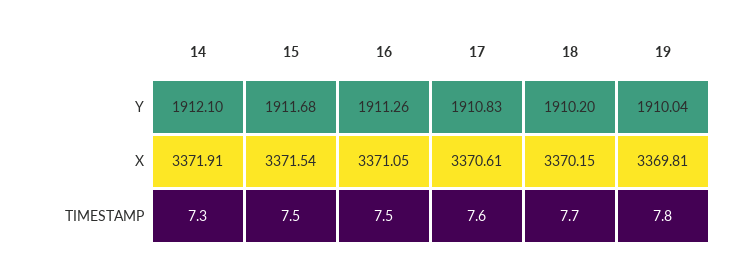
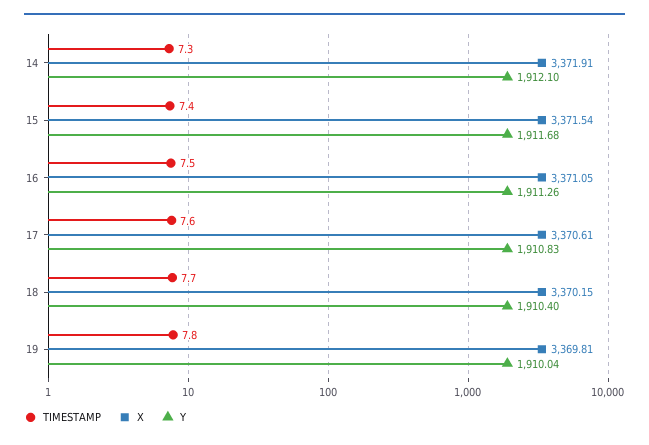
  {
    "Y": {
      "14": 1912.1,
      "15": 1911.68,
      "16": 1911.26,
      "17": 1910.83,
-     "18": 1910.2,
+     "18": 1910.4,
      "19": 1910.04
    },
    "X": {
      "14": 3371.91,
      "15": 3371.54,
      "16": 3371.05,
      "17": 3370.61,
      "18": 3370.15,
      "19": 3369.81
    },
    "TIMESTAMP": {
      "14": 7.3,
-     "15": 7.5,
+     "15": 7.4,
      "16": 7.5,
      "17": 7.6,
      "18": 7.7,
      "19": 7.8
    }
  }

